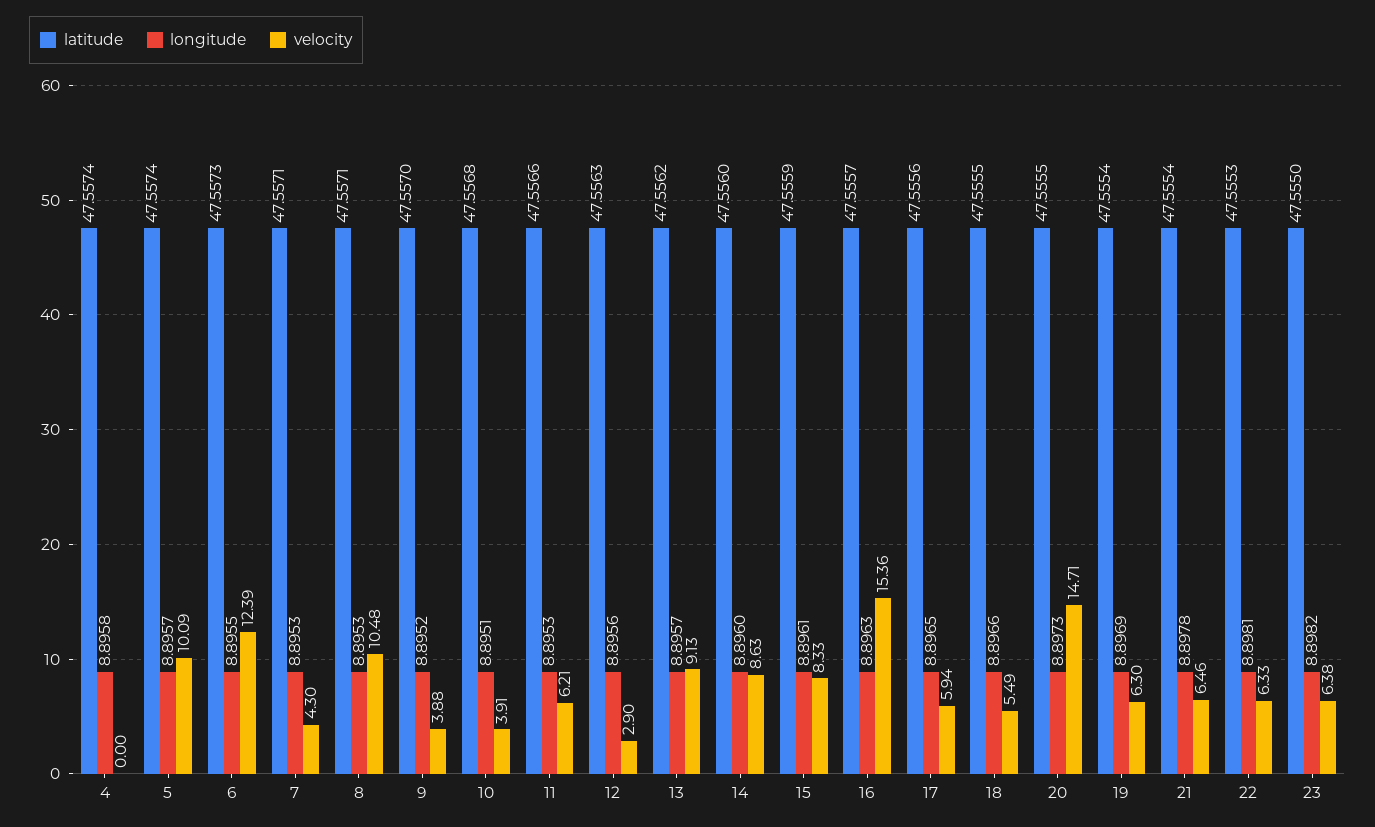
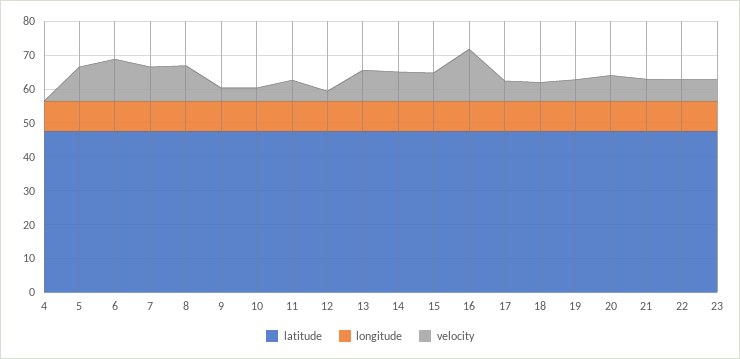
  {
    "latitude": {
      "4": 47.5574,
      "5": 47.5574,
      "6": 47.5573,
      "7": 47.5571,
      "8": 47.5571,
      "9": 47.557,
      "10": 47.5568,
      "11": 47.5566,
      "12": 47.5563,
      "13": 47.5562,
      "14": 47.556,
      "15": 47.5559,
      "16": 47.5557,
      "17": 47.5556,
      "18": 47.5555,
      "20": 47.5555,
      "19": 47.5554,
      "21": 47.5554,
      "22": 47.5553,
      "23": 47.555
    },
    "longitude": {
      "4": 8.8958,
      "5": 8.8957,
      "6": 8.8955,
      "7": 8.8953,
      "8": 8.8953,
      "9": 8.8952,
      "10": 8.8951,
      "11": 8.8953,
      "12": 8.8956,
      "13": 8.8957,
      "14": 8.896,
      "15": 8.8961,
      "16": 8.8963,
      "17": 8.8965,
      "18": 8.8966,
      "20": 8.8973,
      "19": 8.8969,
      "21": 8.8978,
      "22": 8.8981,
      "23": 8.8982
    },
    "velocity": {
      "4": 0,
      "5": 10.09,
      "6": 12.39,
-     "7": 4.3,
+     "7": 10,
      "8": 10.48,
      "9": 3.88,
      "10": 3.91,
      "11": 6.21,
      "12": 2.9,
      "13": 9.13,
      "14": 8.63,
      "15": 8.33,
      "16": 15.36,
      "17": 5.94,
      "18": 5.49,
-     "20": 14.71,
+     "20": 7.5,
      "19": 6.3,
      "21": 6.46,
      "22": 6.33,
      "23": 6.38
    }
  }

